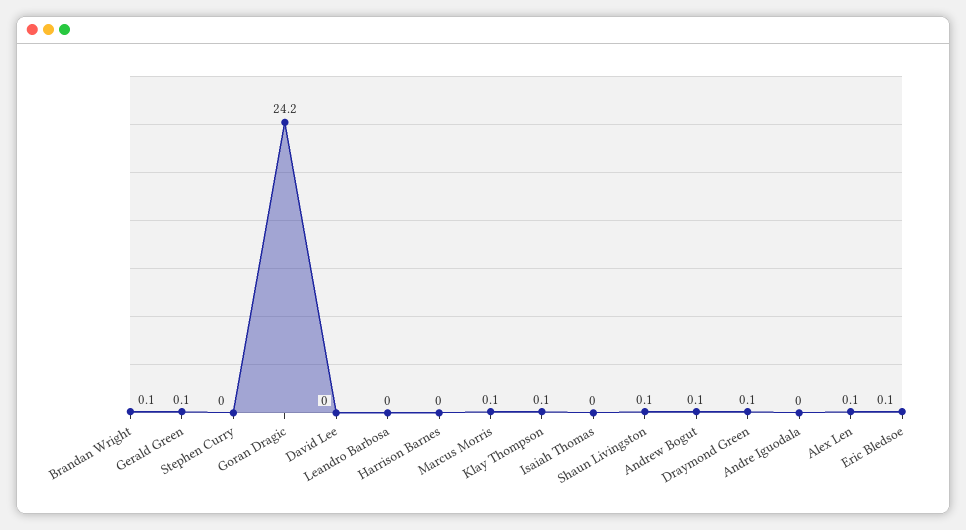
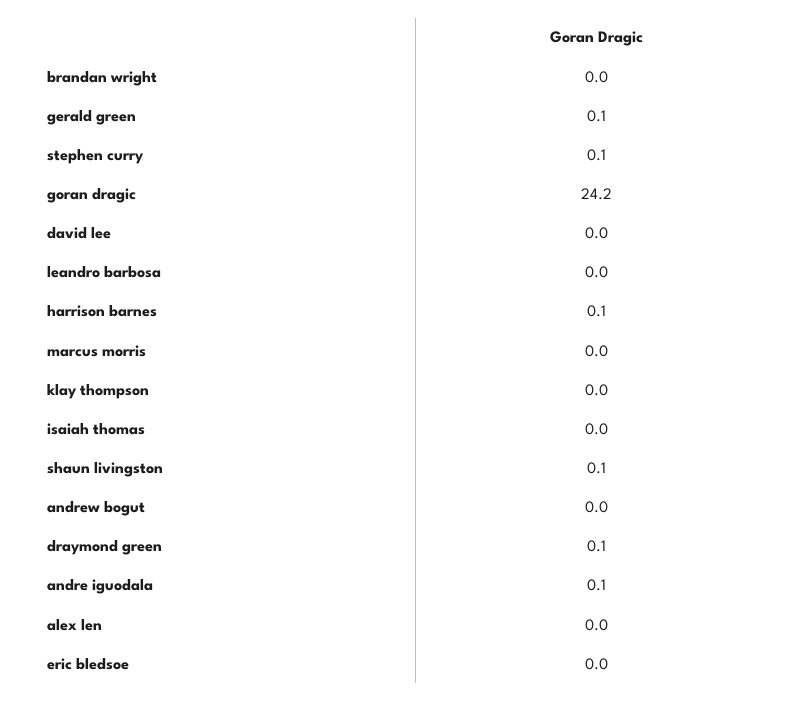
  {
-   "Brandan Wright": 0.1,
+   "Brandan Wright": 0,
    "Gerald Green": 0.1,
-   "Stephen Curry": 0,
+   "Stephen Curry": 0.1,
    "Goran Dragic": 24.2,
    "David Lee": 0,
    "Leandro Barbosa": 0,
-   "Harrison Barnes": 0,
+   "Harrison Barnes": 0.1,
-   "Marcus Morris": 0.1,
+   "Marcus Morris": 0,
-   "Klay Thompson": 0.1,
+   "Klay Thompson": 0,
    "Isaiah Thomas": 0,
    "Shaun Livingston": 0.1,
-   "Andrew Bogut": 0.1,
+   "Andrew Bogut": 0,
    "Draymond Green": 0.1,
-   "Andre Iguodala": 0,
+   "Andre Iguodala": 0.1,
-   "Alex Len": 0.1,
+   "Alex Len": 0,
-   "Eric Bledsoe": 0.1
+   "Eric Bledsoe": 0
  }

